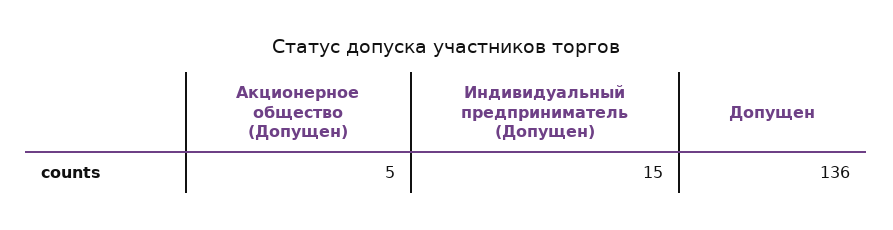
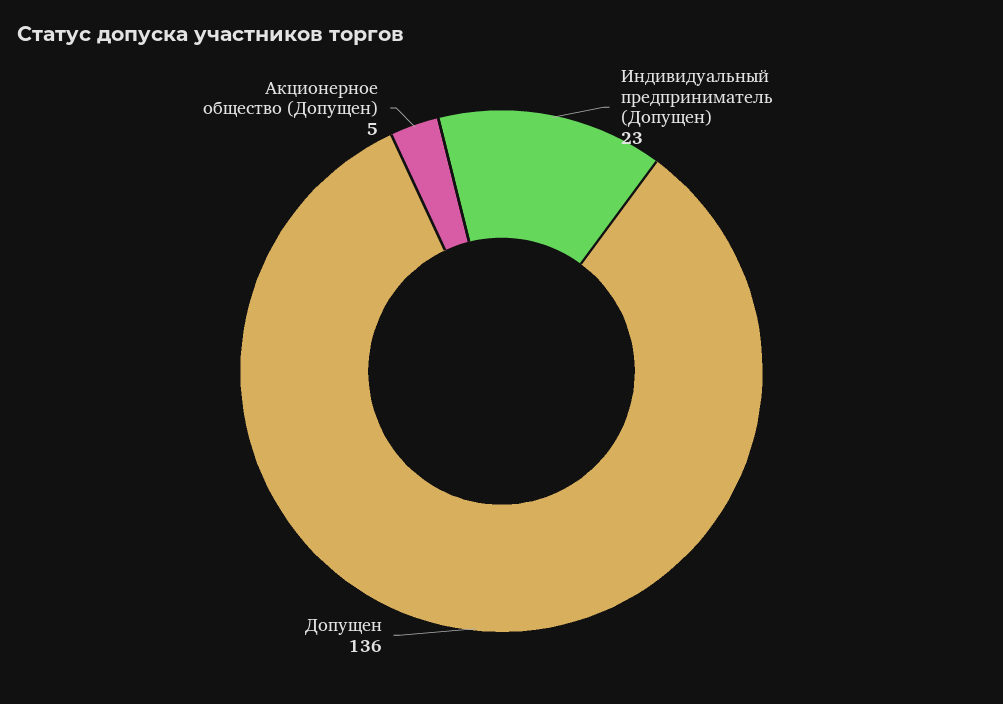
  {
    "Акционерное общество (Допущен)": 5,
-   "Индивидуальный предприниматель (Допущен)": 15,
+   "Индивидуальный предприниматель (Допущен)": 23,
    "Допущен": 136
  }

